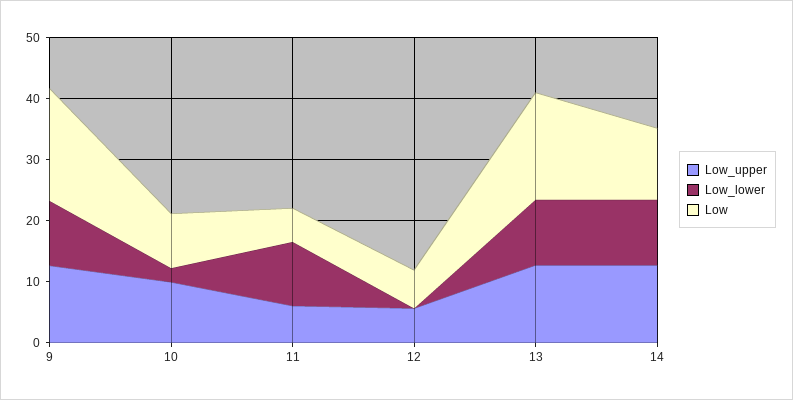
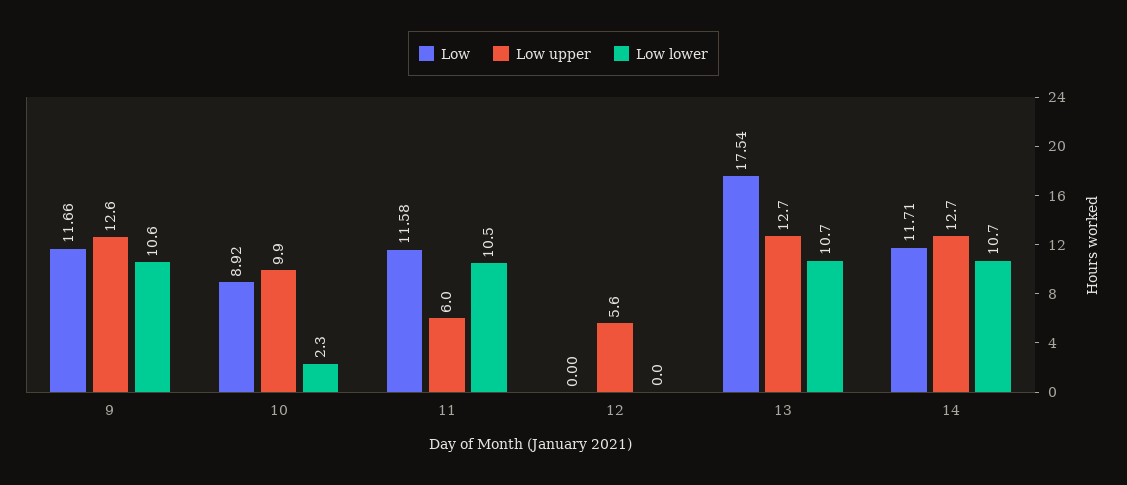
  {
    "Low_upper": {
      "9": 12.6,
      "10": 9.9,
      "11": 6,
      "12": 5.6,
      "13": 12.7,
      "14": 12.7
    },
    "Low_lower": {
      "9": 10.6,
      "10": 2.3,
      "11": 10.5,
      "12": 0,
      "13": 10.7,
      "14": 10.7
    },
    "Low": {
-     "9": 18,
+     "9": 11.66,
      "10": 8.92,
-     "11": 6,
+     "11": 11.58,
-     "12": 6,
+     "12": 0,
      "13": 17.54,
      "14": 11.71
    }
  }

